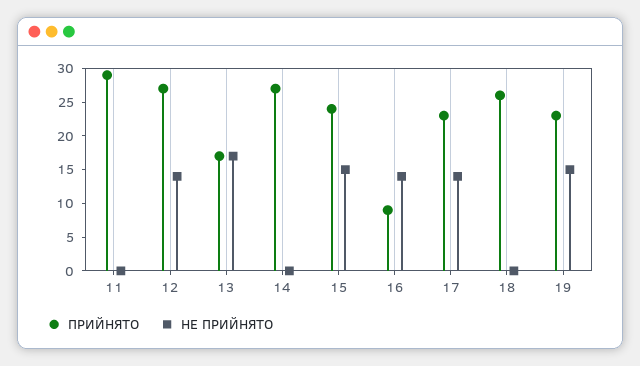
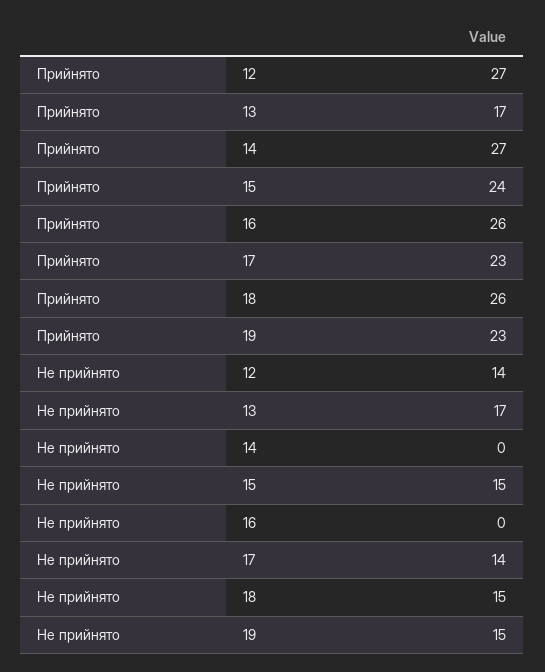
  {
    "ПРИЙНЯТО": {
-     "11": 30,
      "12": 27,
      "13": 17,
      "14": 27,
      "15": 24,
-     "16": 10,
+     "16": 26,
      "17": 23,
      "18": 26,
      "19": 23
    },
    "НЕ ПРИЙНЯТО": {
-     "11": 0,
      "12": 14,
      "13": 17,
      "14": 0,
      "15": 15,
-     "16": 15,
+     "16": 0,
      "17": 14,
-     "18": 0,
+     "18": 15,
      "19": 15
    }
  }

